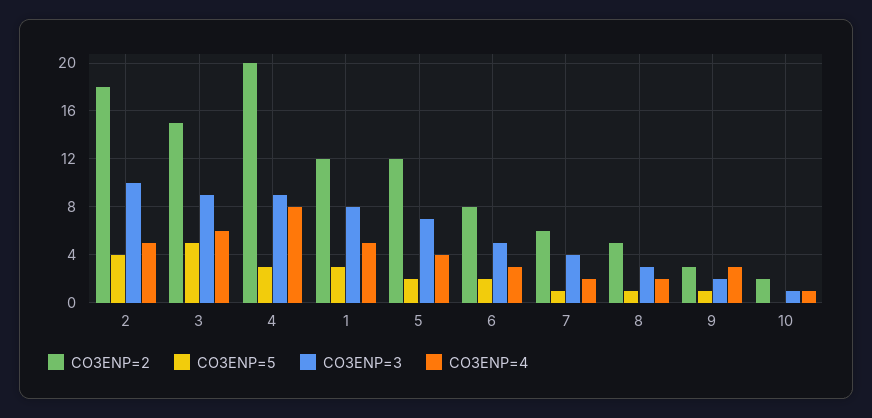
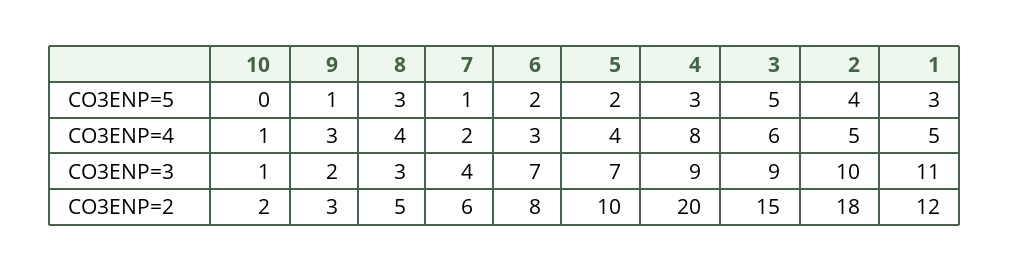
  {
    "CO3ENP=2": {
      "2": 18,
      "3": 15,
      "4": 20,
      "1": 12,
-     "5": 12,
+     "5": 10,
      "6": 8,
      "7": 6,
      "8": 5,
      "9": 3,
      "10": 2
    },
    "CO3ENP=5": {
      "2": 4,
      "3": 5,
      "4": 3,
      "1": 3,
      "5": 2,
      "6": 2,
      "7": 1,
-     "8": 1,
+     "8": 3,
      "9": 1,
      "10": 0
    },
    "CO3ENP=3": {
      "2": 10,
      "3": 9,
      "4": 9,
-     "1": 8,
+     "1": 11,
      "5": 7,
-     "6": 5,
+     "6": 7,
      "7": 4,
      "8": 3,
      "9": 2,
      "10": 1
    },
    "CO3ENP=4": {
      "2": 5,
      "3": 6,
      "4": 8,
      "1": 5,
      "5": 4,
      "6": 3,
      "7": 2,
-     "8": 2,
+     "8": 4,
      "9": 3,
      "10": 1
    }
  }

